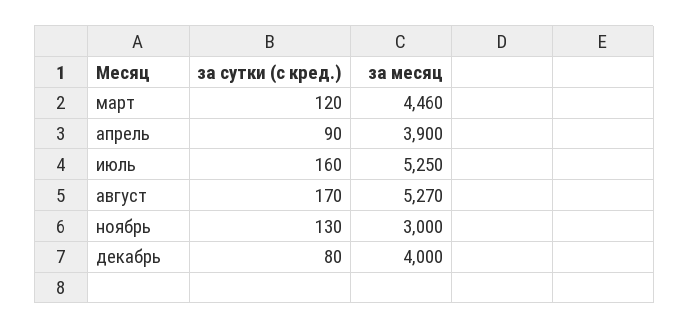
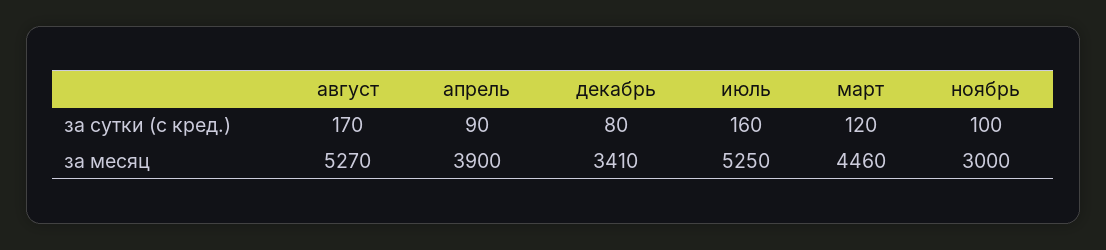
  {
    "за сутки (с кред.)": {
      "март": 120,
      "апрель": 90,
      "июль": 160,
      "август": 170,
-     "ноябрь": 130,
+     "ноябрь": 100,
      "декабрь": 80
    },
    "за месяц": {
      "март": 4460,
      "апрель": 3900,
      "июль": 5250,
      "август": 5270,
      "ноябрь": 3000,
-     "декабрь": 4000
+     "декабрь": 3410
    }
  }

